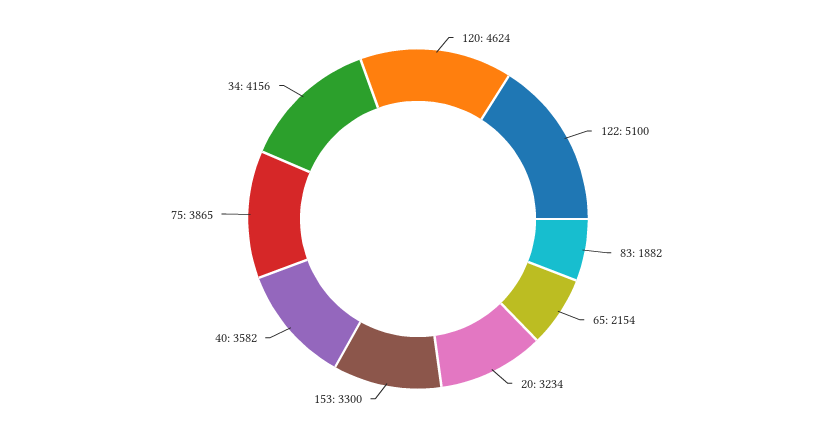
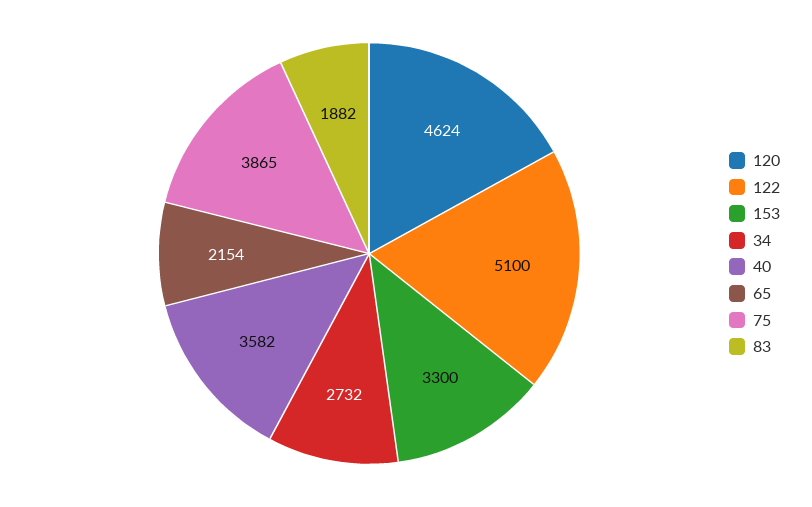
  {
    "120": 4624,
    "122": 5100,
    "83": 1882,
    "65": 2154,
-   "20": 3234,
    "153": 3300,
    "40": 3582,
    "75": 3865,
-   "34": 4156
+   "34": 2732
  }

